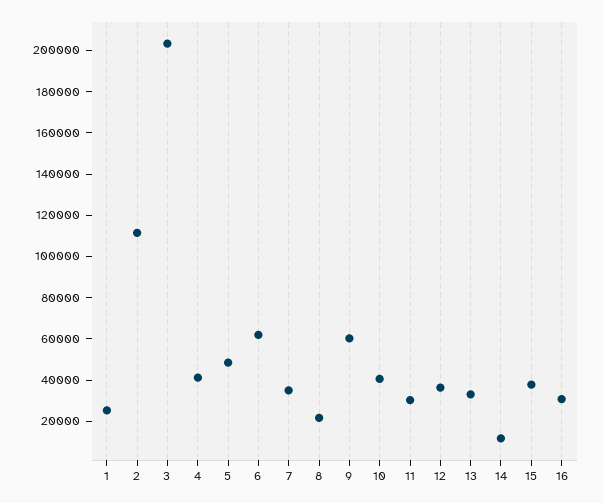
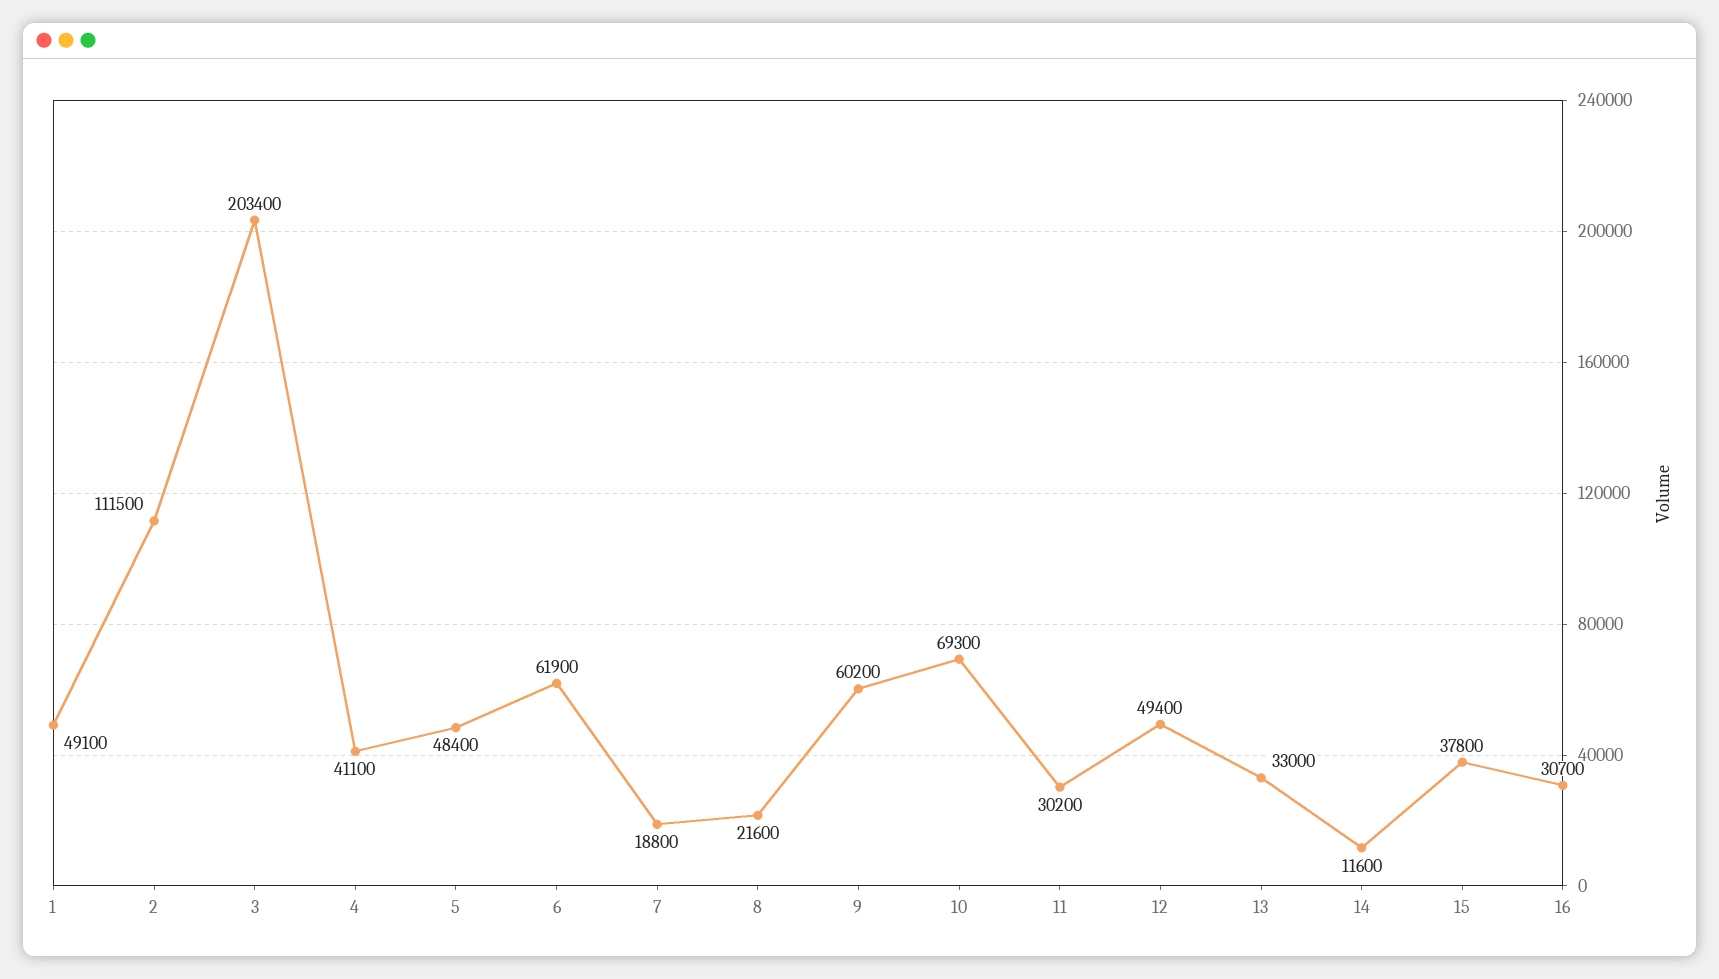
  {
-   "1": 25000,
+   "1": 49100,
    "2": 111500,
    "3": 203400,
    "4": 41100,
    "5": 48400,
    "6": 61900,
-   "7": 35000,
+   "7": 18800,
    "8": 21600,
    "9": 60200,
-   "10": 40000,
+   "10": 69300,
    "11": 30200,
-   "12": 35000,
+   "12": 49400,
    "13": 33000,
    "14": 11600,
    "15": 37800,
    "16": 30700
  }

